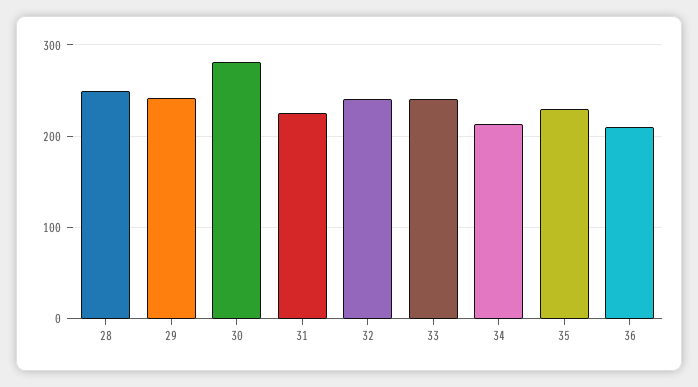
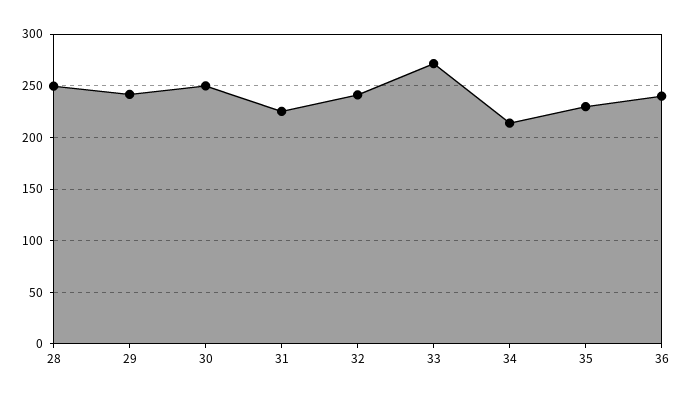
  {
    "28": 250,
    "29": 240,
-   "30": 280,
+   "30": 250,
    "31": 230,
    "32": 240,
-   "33": 240,
+   "33": 270,
    "34": 210,
    "35": 230,
-   "36": 210
+   "36": 240
  }

